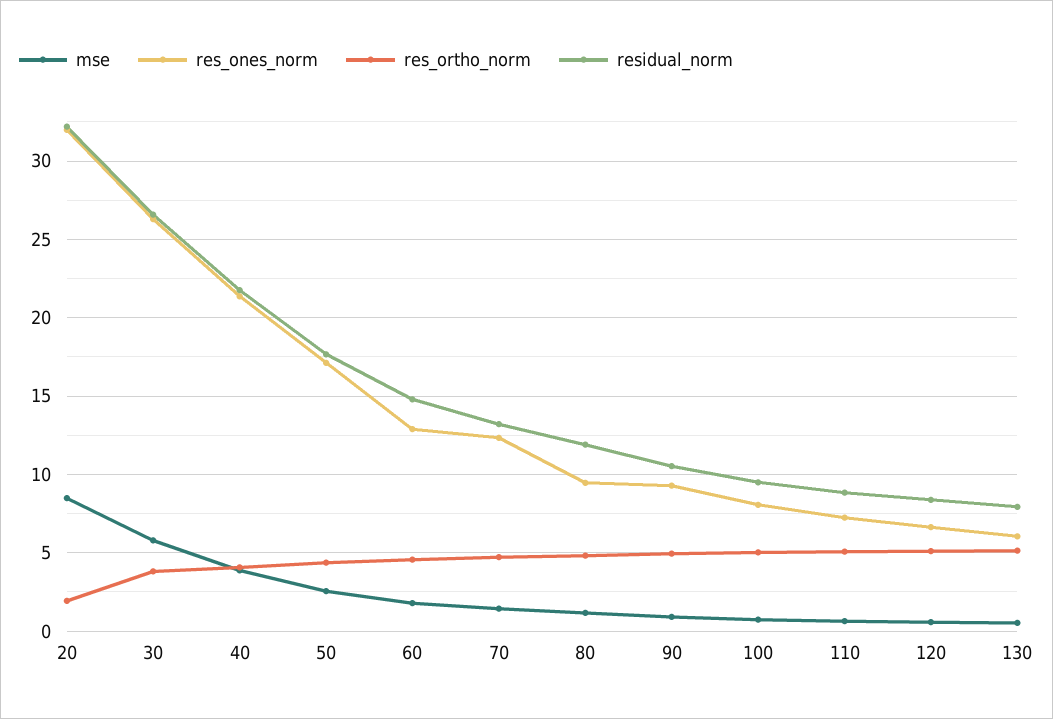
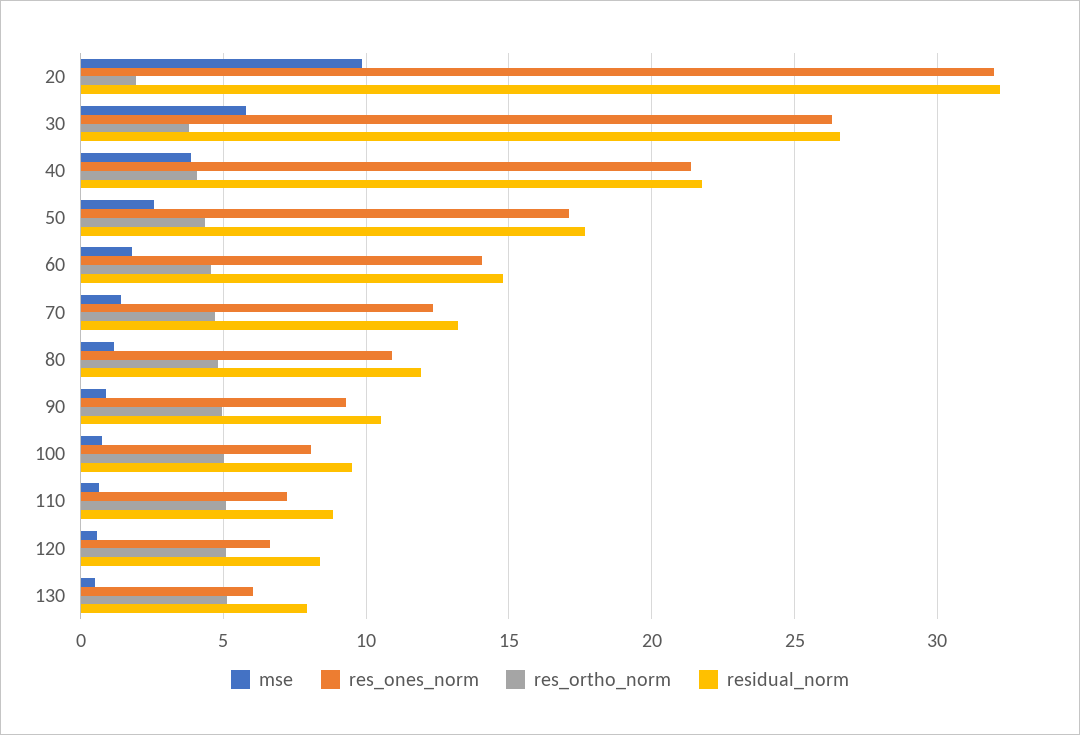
  {
    "mse": {
-     "20": 8.5,
+     "20": 10,
      "30": 6,
      "40": 4,
      "50": 2.5,
      "60": 2,
      "70": 1.5,
      "80": 1,
      "90": 1,
      "100": 0.5,
      "110": 0.5,
      "120": 0.5,
      "130": 0.5
    },
    "res_ones_norm": {
      "20": 32,
      "30": 26.5,
      "40": 21.5,
      "50": 17,
-     "60": 13,
+     "60": 14,
      "70": 12.5,
-     "80": 9.5,
+     "80": 11,
      "90": 9.5,
      "100": 8,
      "110": 7,
      "120": 6.5,
      "130": 6
    },
    "res_ortho_norm": {
      "20": 2,
      "30": 4,
      "40": 4,
      "50": 4.5,
      "60": 4.5,
      "70": 4.5,
      "80": 5,
      "90": 5,
      "100": 5,
      "110": 5,
      "120": 5,
      "130": 5
    },
    "residual_norm": {
      "20": 32,
      "30": 26.5,
      "40": 22,
      "50": 17.5,
      "60": 15,
      "70": 13,
      "80": 12,
      "90": 10.5,
      "100": 9.5,
      "110": 9,
      "120": 8.5,
      "130": 8
    }
  }

